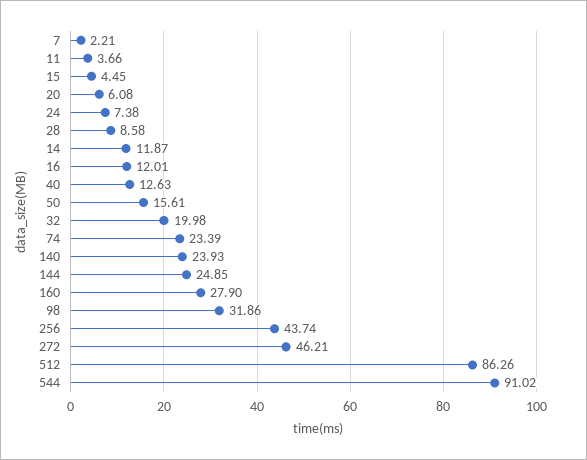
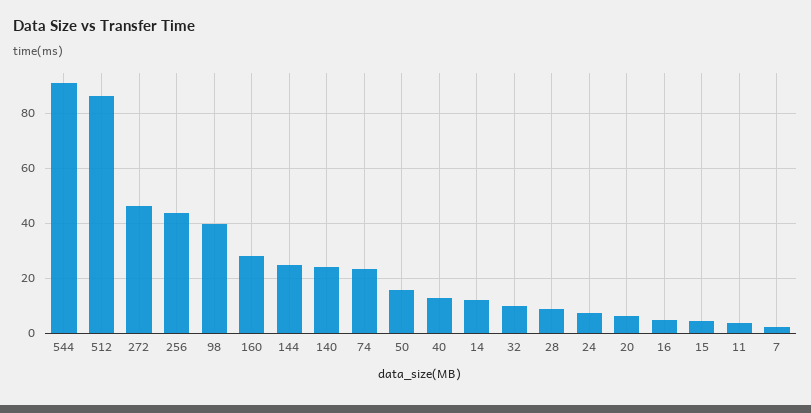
  {
    "7": 2.21,
    "11": 3.66,
    "15": 4.45,
    "20": 6.08,
    "24": 7.38,
    "28": 8.58,
    "14": 11.87,
-   "16": 12.01,
+   "16": 5,
    "40": 12.63,
    "50": 15.61,
-   "32": 19.98,
+   "32": 10,
    "74": 23.39,
    "140": 23.93,
    "144": 24.85,
    "160": 27.9,
-   "98": 31.86,
+   "98": 40,
    "256": 43.74,
    "272": 46.21,
    "512": 86.26,
    "544": 91.02
  }

